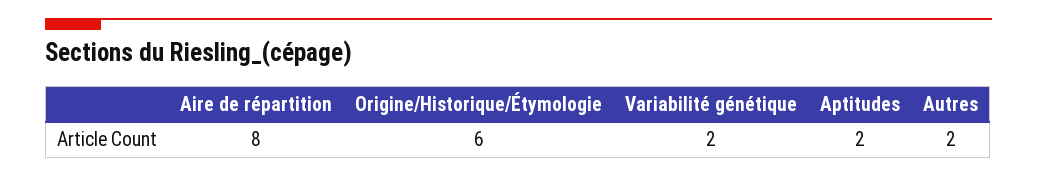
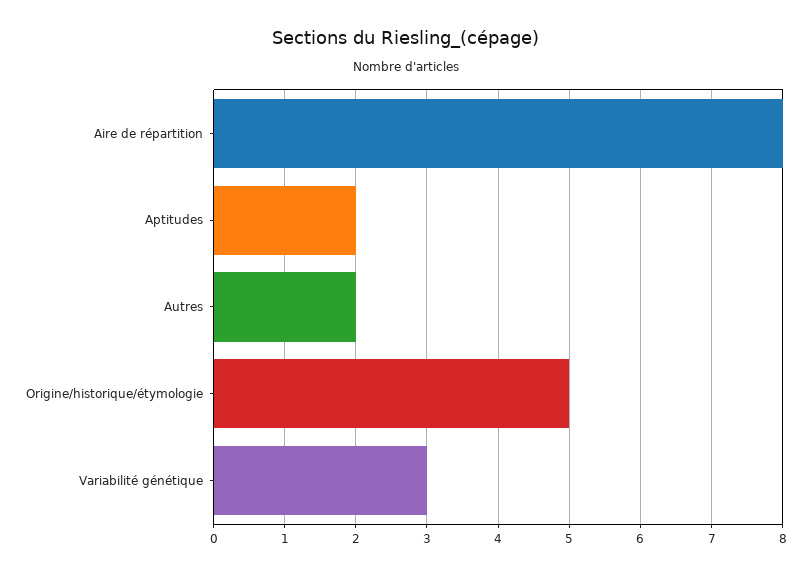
  {
    "Aire de répartition": 8,
-   "Origine/Historique/Étymologie": 6,
+   "Origine/Historique/Étymologie": 5,
-   "Variabilité génétique": 2,
+   "Variabilité génétique": 3,
    "Aptitudes": 2,
    "Autres": 2
  }

